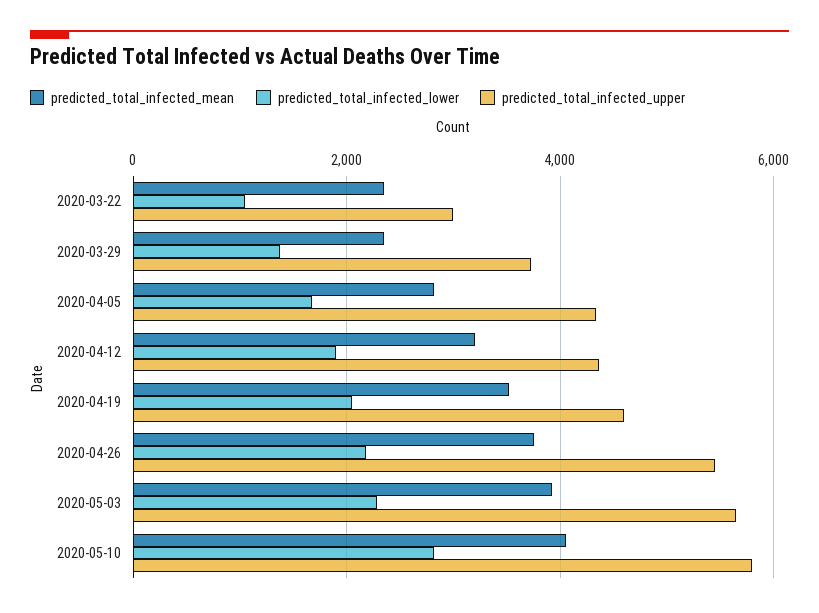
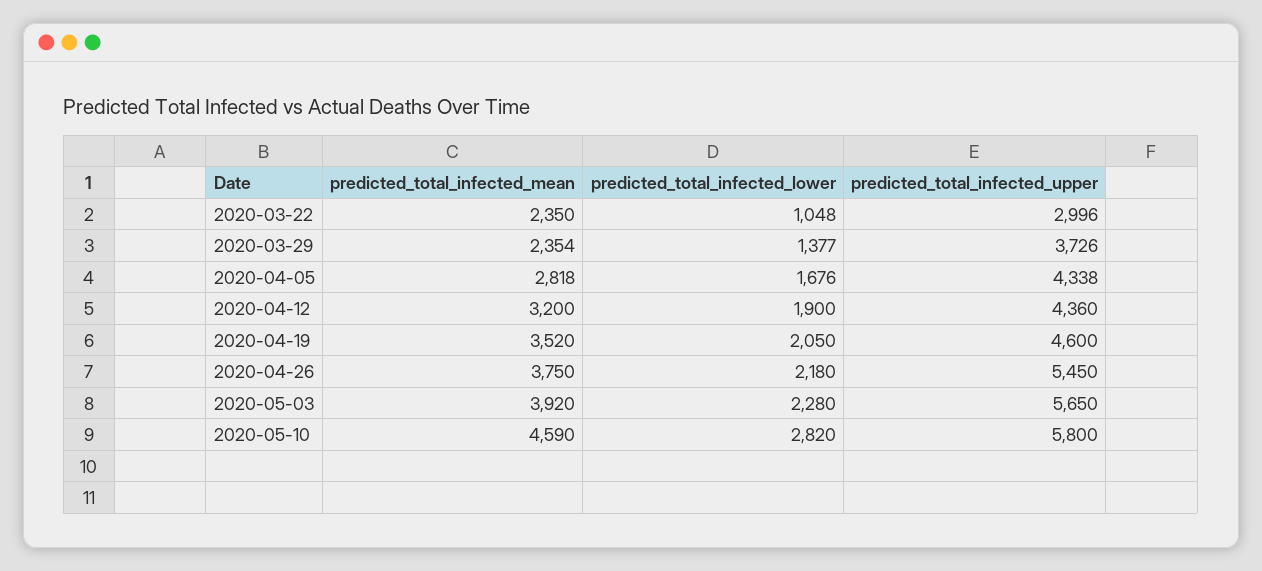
  {
    "predicted_total_infected_mean": {
      "2020-03-22": 2350,
      "2020-03-29": 2354,
      "2020-04-05": 2818,
      "2020-04-12": 3200,
      "2020-04-19": 3520,
      "2020-04-26": 3750,
      "2020-05-03": 3920,
-     "2020-05-10": 4000
+     "2020-05-10": 4590
    },
    "predicted_total_infected_lower": {
      "2020-03-22": 1048,
      "2020-03-29": 1377,
      "2020-04-05": 1676,
      "2020-04-12": 1900,
      "2020-04-19": 2050,
      "2020-04-26": 2180,
      "2020-05-03": 2280,
      "2020-05-10": 2820
    },
    "predicted_total_infected_upper": {
      "2020-03-22": 2996,
      "2020-03-29": 3726,
      "2020-04-05": 4338,
      "2020-04-12": 4360,
      "2020-04-19": 4600,
      "2020-04-26": 5450,
      "2020-05-03": 5650,
      "2020-05-10": 5800
    }
  }

